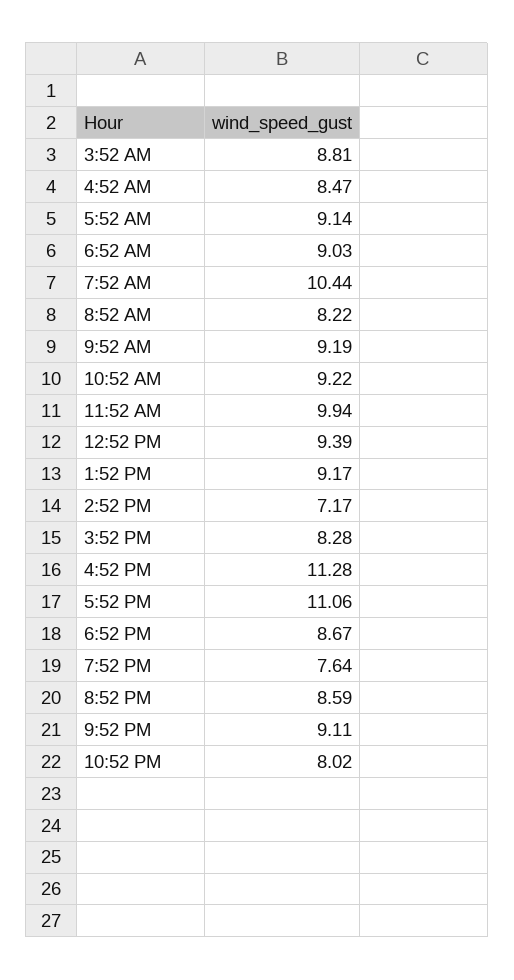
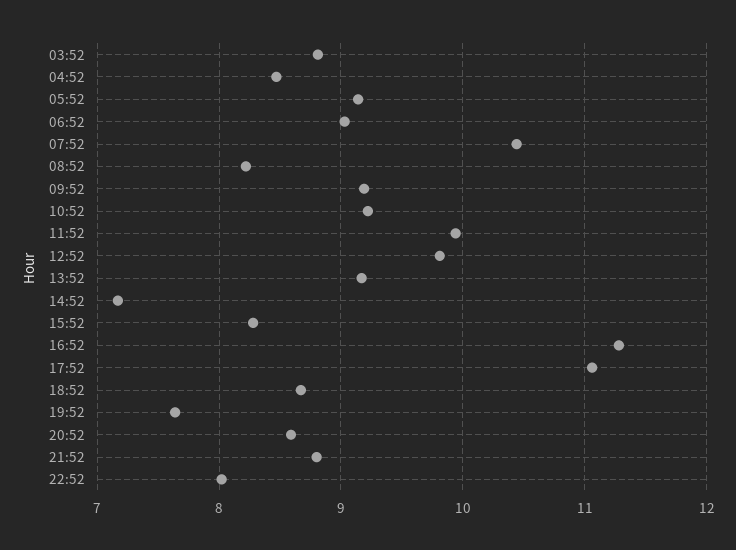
  {
    "3:52 AM": 8.81,
    "4:52 AM": 8.47,
    "5:52 AM": 9.14,
    "6:52 AM": 9.03,
    "7:52 AM": 10.44,
    "8:52 AM": 8.22,
    "9:52 AM": 9.19,
    "10:52 AM": 9.22,
    "11:52 AM": 9.94,
-   "12:52 PM": 9.39,
+   "12:52 PM": 9.8,
    "1:52 PM": 9.17,
    "2:52 PM": 7.17,
    "3:52 PM": 8.28,
    "4:52 PM": 11.28,
    "5:52 PM": 11.06,
    "6:52 PM": 8.67,
    "7:52 PM": 7.64,
    "8:52 PM": 8.59,
-   "9:52 PM": 9.11,
+   "9:52 PM": 8.8,
    "10:52 PM": 8.02
  }

